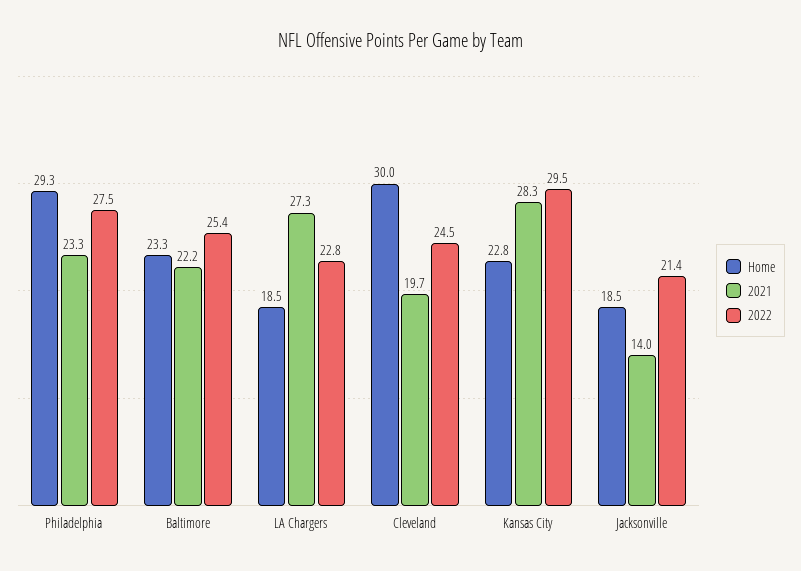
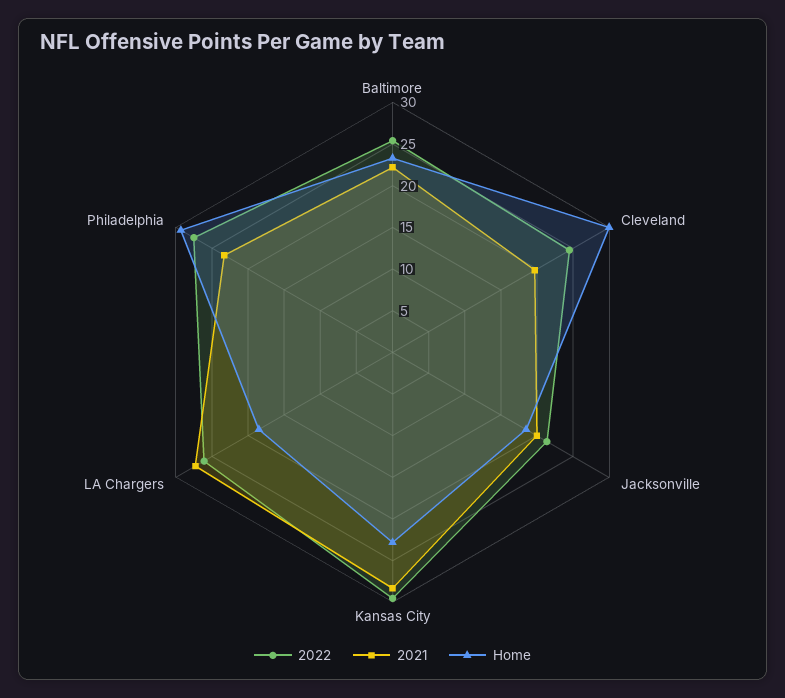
  {
    "Home": {
      "Philadelphia": 29.3,
      "Baltimore": 23.3,
      "LA Chargers": 18.5,
      "Cleveland": 30,
      "Kansas City": 22.8,
      "Jacksonville": 18.5
    },
    "2021": {
      "Philadelphia": 23.3,
      "Baltimore": 22.2,
      "LA Chargers": 27.3,
      "Cleveland": 19.7,
      "Kansas City": 28.3,
-     "Jacksonville": 14
+     "Jacksonville": 20
    },
    "2022": {
      "Philadelphia": 27.5,
      "Baltimore": 25.4,
-     "LA Chargers": 22.8,
+     "LA Chargers": 26,
      "Cleveland": 24.5,
      "Kansas City": 29.5,
      "Jacksonville": 21.4
    }
  }

